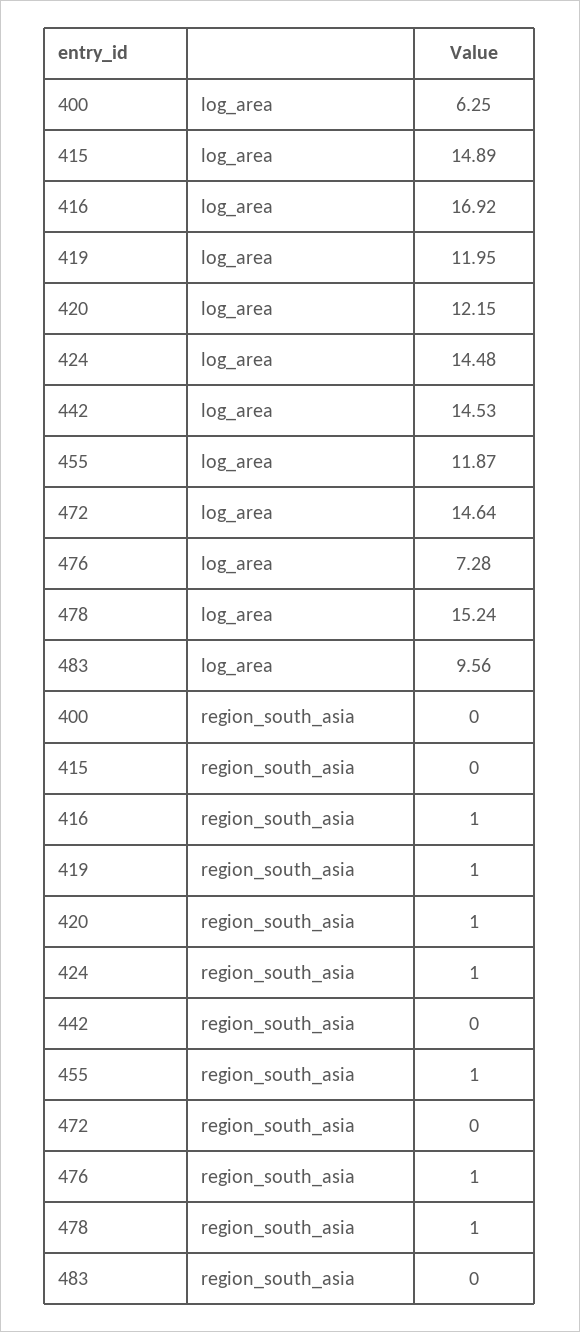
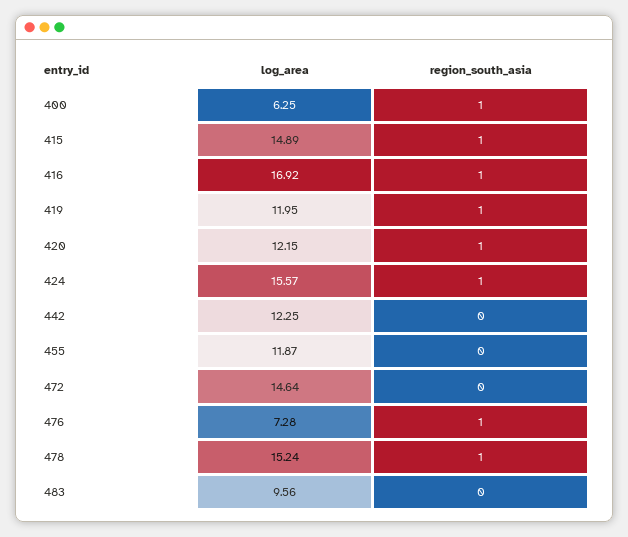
  {
    "400": {
      "log_area": 6.25,
-     "region_south_asia": 0
+     "region_south_asia": 1
    },
    "415": {
      "log_area": 14.89,
-     "region_south_asia": 0
+     "region_south_asia": 1
    },
    "416": {
      "log_area": 16.92,
      "region_south_asia": 1
    },
    "419": {
      "log_area": 11.95,
      "region_south_asia": 1
    },
    "420": {
      "log_area": 12.15,
      "region_south_asia": 1
    },
    "424": {
-     "log_area": 14.48,
+     "log_area": 15.57,
      "region_south_asia": 1
    },
    "442": {
-     "log_area": 14.53,
+     "log_area": 12.25,
      "region_south_asia": 0
    },
    "455": {
      "log_area": 11.87,
-     "region_south_asia": 1
+     "region_south_asia": 0
    },
    "472": {
      "log_area": 14.64,
      "region_south_asia": 0
    },
    "476": {
      "log_area": 7.28,
      "region_south_asia": 1
    },
    "478": {
      "log_area": 15.24,
      "region_south_asia": 1
    },
    "483": {
      "log_area": 9.56,
      "region_south_asia": 0
    }
  }

